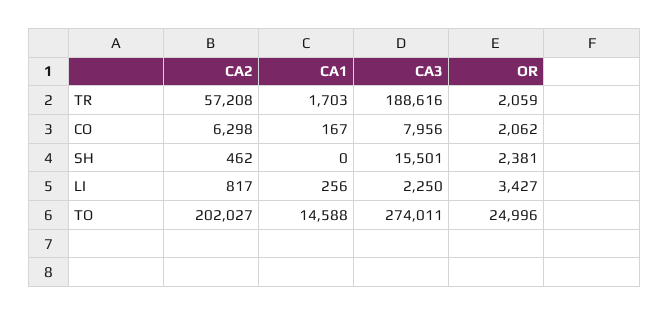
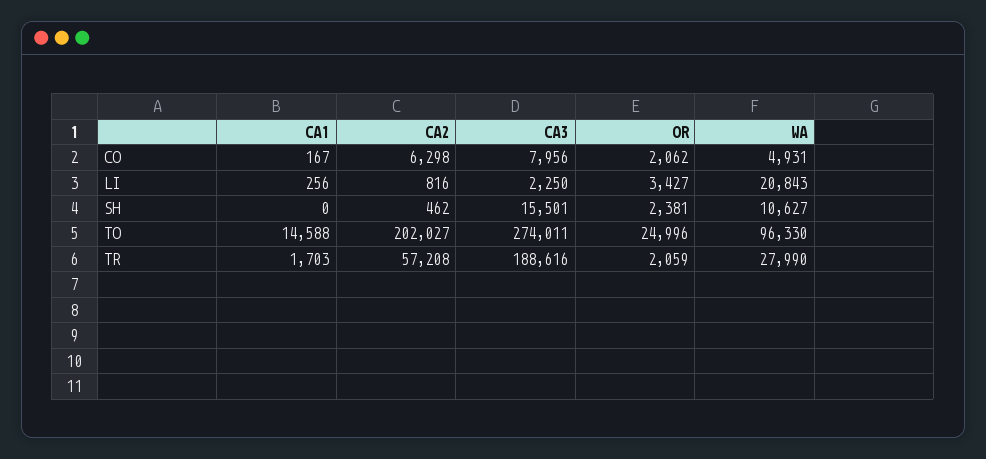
  {
    "CA2": {
      "TR": 57208,
      "CO": 6298,
      "SH": 462,
-     "LI": 817,
+     "LI": 816,
      "TO": 202027
    },
    "CA1": {
      "TR": 1703,
      "CO": 167,
      "SH": 0,
      "LI": 256,
      "TO": 14588
    },
    "CA3": {
      "TR": 188616,
      "CO": 7956,
      "SH": 15501,
      "LI": 2250,
      "TO": 274011
    },
    "OR": {
      "TR": 2059,
      "CO": 2062,
      "SH": 2381,
      "LI": 3427,
      "TO": 24996
-   }
+   },
+   "WA": {
+     "CO": 4931,
+     "LI": 20843,
+     "SH": 10627,
+     "TO": 96330,
+     "TR": 27990
+   }
  }

